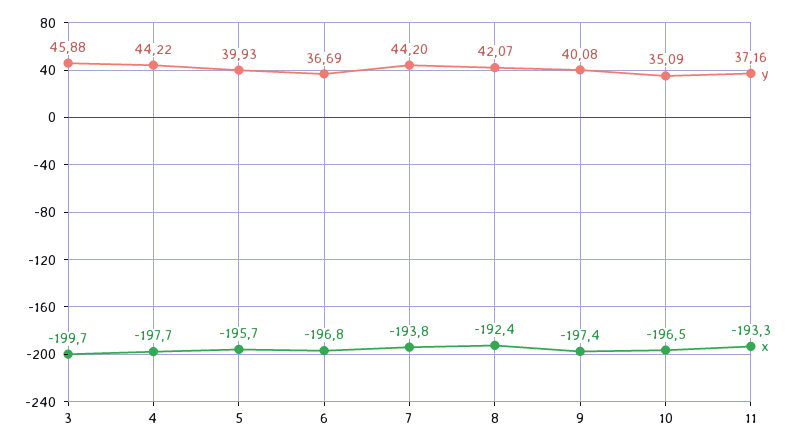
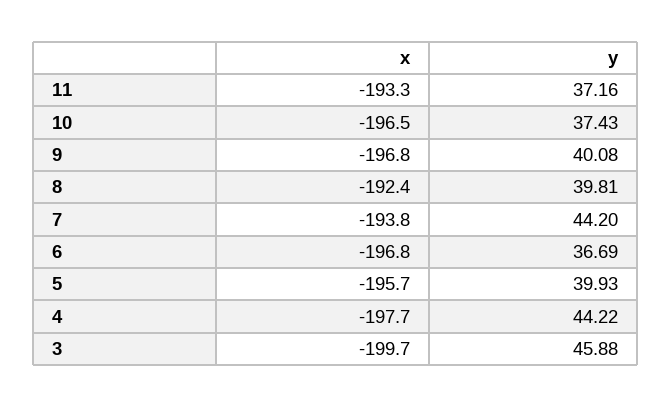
  {
    "y": {
      "3": 45.88,
      "4": 44.22,
      "5": 39.93,
      "6": 36.69,
      "7": 44.2,
-     "8": 42.07,
+     "8": 39.81,
      "9": 40.08,
-     "10": 35.09,
+     "10": 37.43,
      "11": 37.16
    },
    "x": {
      "3": -199.7,
      "4": -197.7,
      "5": -195.7,
      "6": -196.8,
      "7": -193.8,
      "8": -192.4,
-     "9": -197.4,
+     "9": -196.8,
      "10": -196.5,
      "11": -193.3
    }
  }

